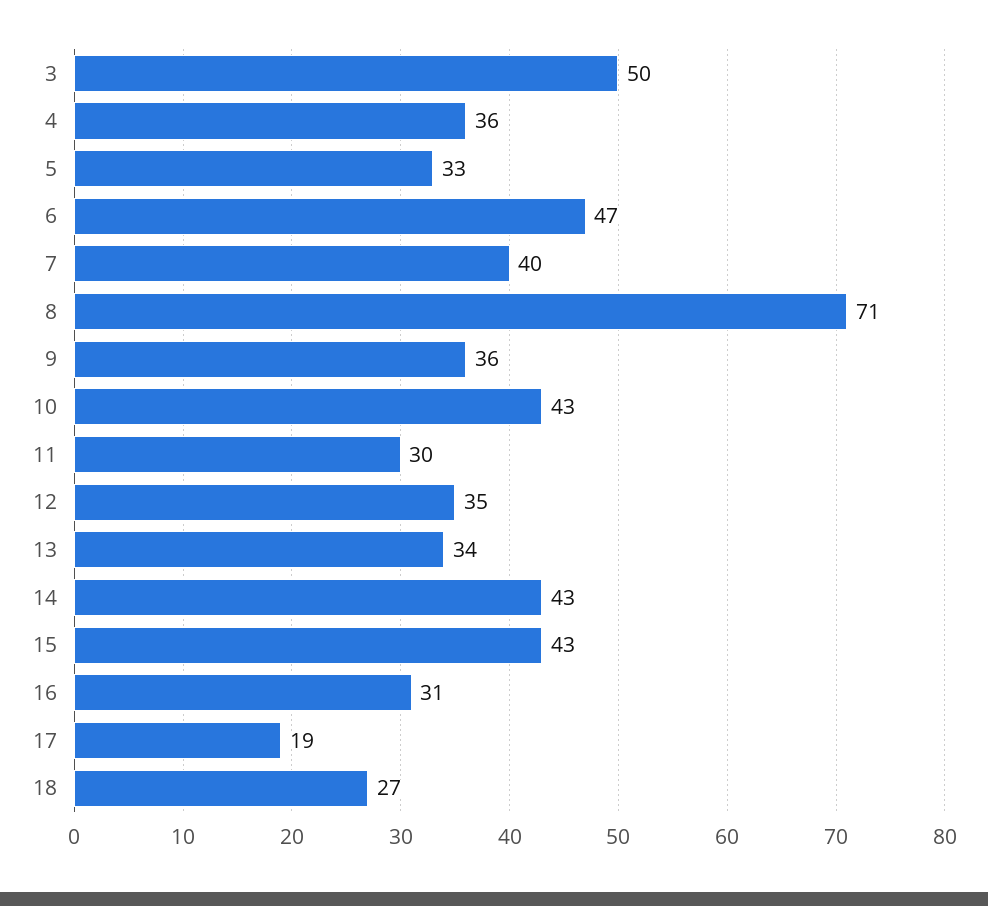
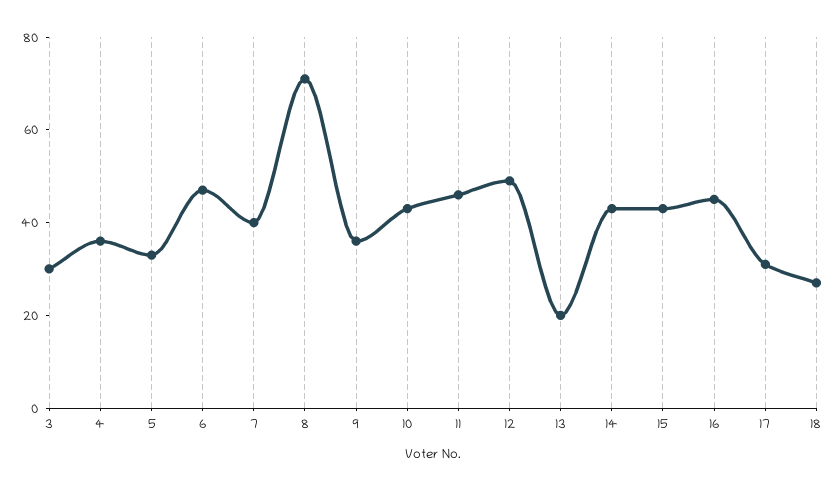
  {
-   "3": 50,
+   "3": 30,
    "4": 36,
    "5": 33,
    "6": 47,
    "7": 40,
    "8": 71,
    "9": 36,
    "10": 43,
-   "11": 30,
+   "11": 45,
-   "12": 35,
+   "12": 50,
-   "13": 34,
+   "13": 20,
    "14": 43,
    "15": 43,
-   "16": 31,
+   "16": 45,
-   "17": 19,
+   "17": 30,
    "18": 27
  }

